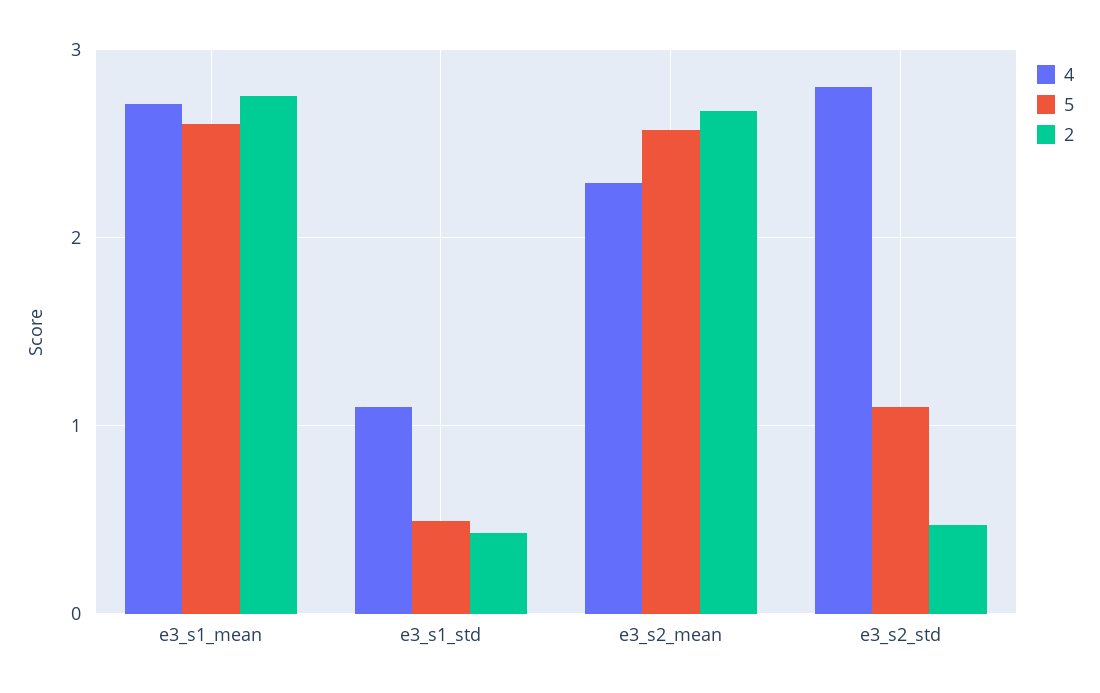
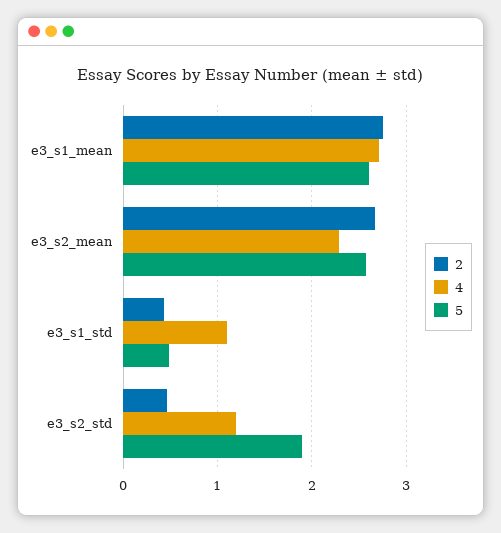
  {
    "4": {
      "e3_s1_mean": 2.7,
      "e3_s1_std": 1.1,
      "e3_s2_mean": 2.3,
-     "e3_s2_std": 2.8
+     "e3_s2_std": 1.2
    },
    "5": {
      "e3_s1_mean": 2.6,
      "e3_s1_std": 0.5,
      "e3_s2_mean": 2.6,
-     "e3_s2_std": 1.1
+     "e3_s2_std": 1.9
    },
    "2": {
      "e3_s1_mean": 2.8,
      "e3_s1_std": 0.4,
      "e3_s2_mean": 2.7,
      "e3_s2_std": 0.5
    }
  }

